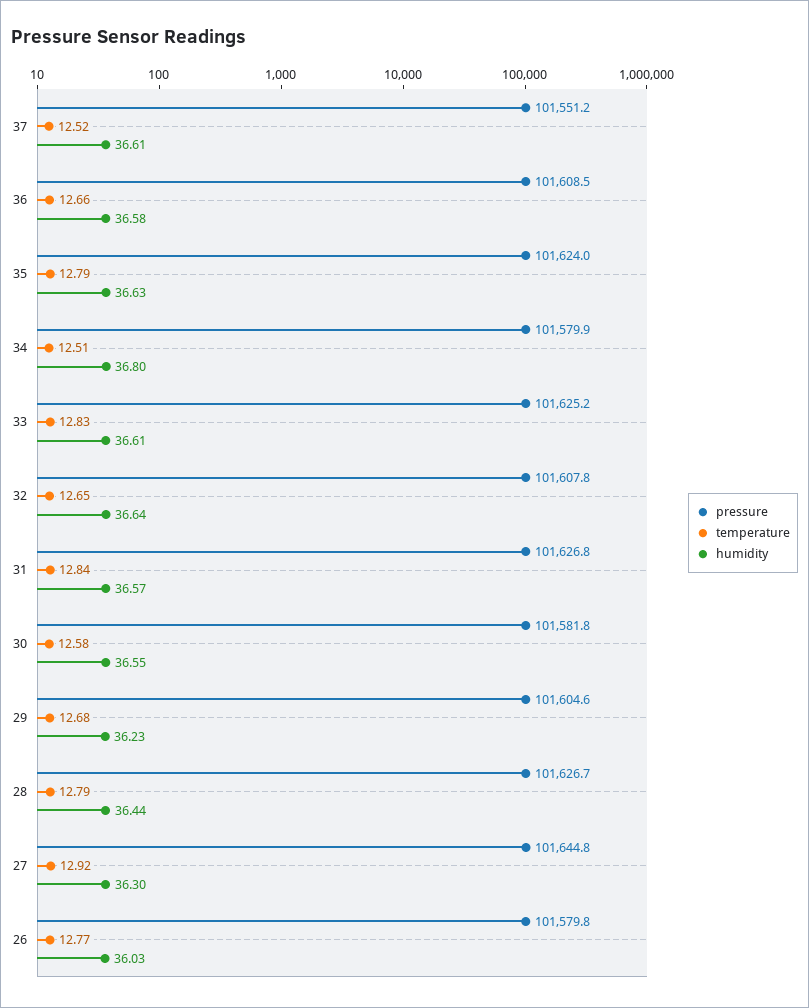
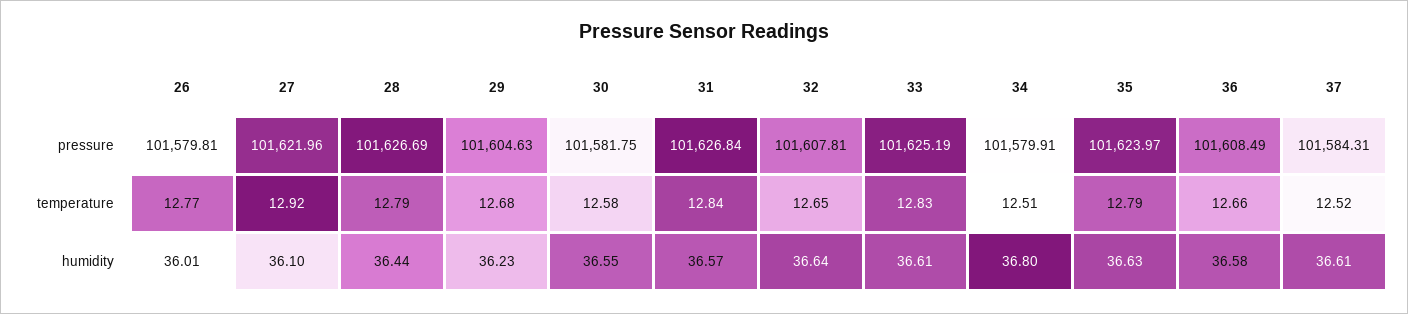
  {
    "pressure": {
-     "37": 101551.2,
+     "37": 101584.31,
      "36": 101608.49,
      "35": 101623.97,
      "34": 101579.91,
      "33": 101625.19,
      "32": 101607.81,
      "31": 101626.84,
      "30": 101581.75,
      "29": 101604.63,
      "28": 101626.69,
-     "27": 101644.8,
+     "27": 101621.96,
      "26": 101579.81
    },
    "temperature": {
      "37": 12.52,
      "36": 12.66,
      "35": 12.79,
      "34": 12.51,
      "33": 12.83,
      "32": 12.65,
      "31": 12.84,
      "30": 12.58,
      "29": 12.68,
      "28": 12.79,
      "27": 12.92,
      "26": 12.77
    },
    "humidity": {
      "37": 36.61,
      "36": 36.58,
      "35": 36.63,
      "34": 36.8,
      "33": 36.61,
      "32": 36.64,
      "31": 36.57,
      "30": 36.55,
      "29": 36.23,
      "28": 36.44,
-     "27": 36.3,
+     "27": 36.1,
-     "26": 36.03
+     "26": 36.01
    }
  }

